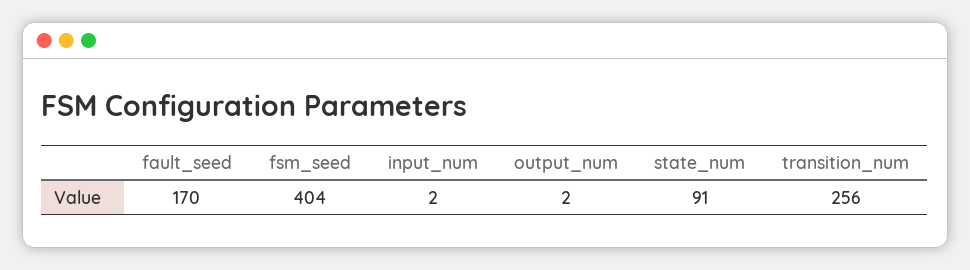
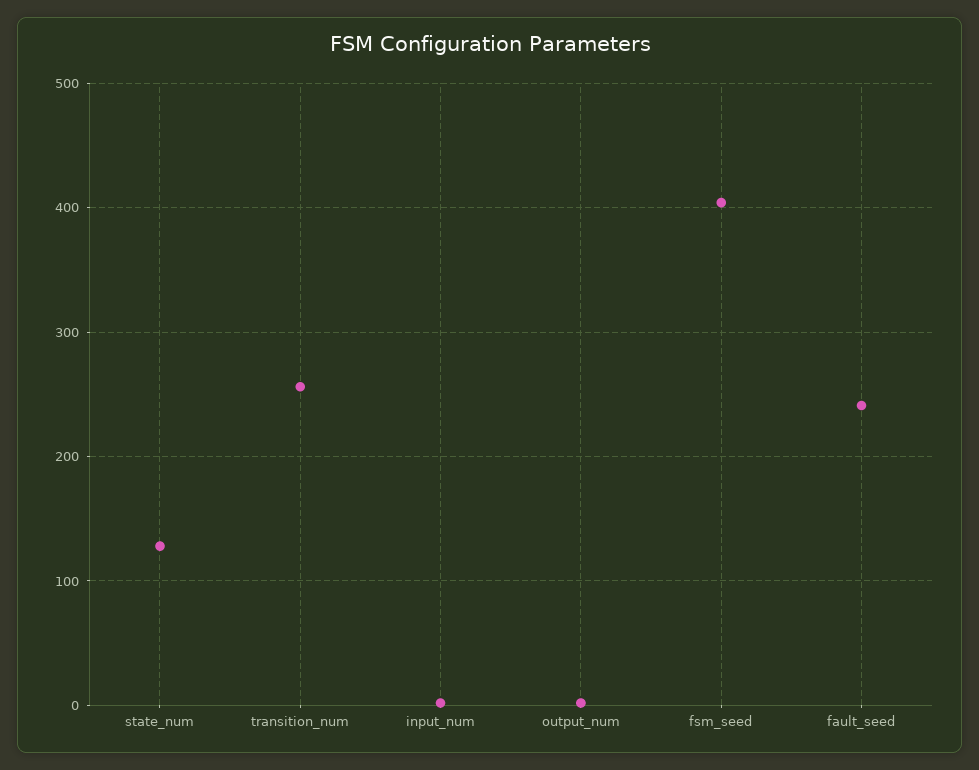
  {
-   "fault_seed": 170,
+   "fault_seed": 240,
    "fsm_seed": 404,
    "input_num": 2,
    "output_num": 2,
-   "state_num": 91,
+   "state_num": 130,
    "transition_num": 256
  }

